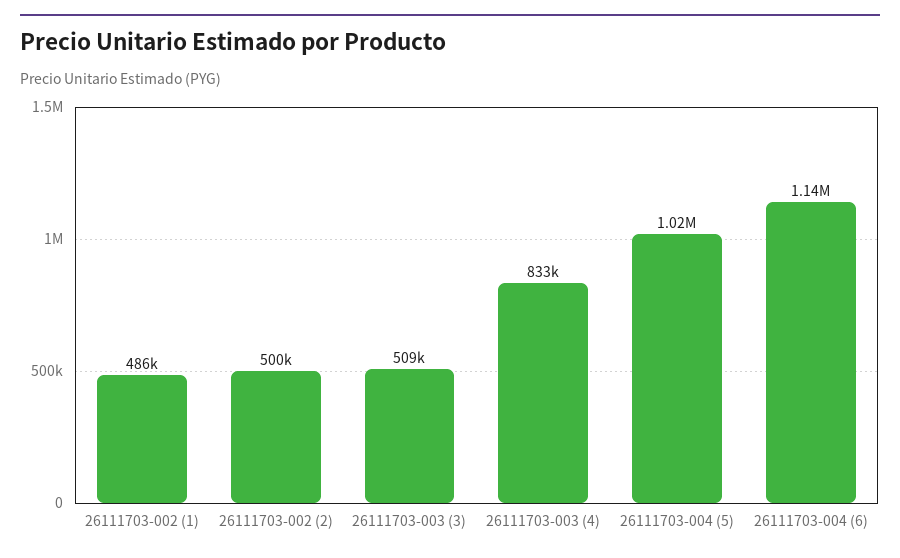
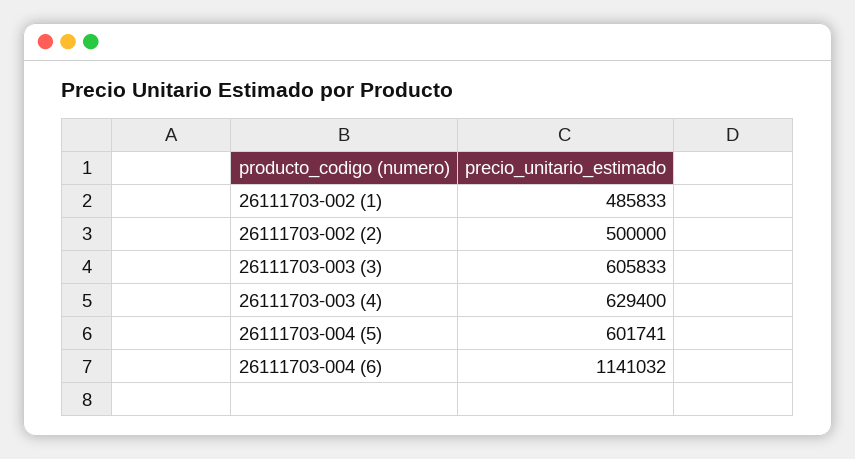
  {
    "26111703-002 (1)": 485833,
    "26111703-002 (2)": 500000,
-   "26111703-003 (3)": 509000,
+   "26111703-003 (3)": 605833,
-   "26111703-003 (4)": 833000,
+   "26111703-003 (4)": 629400,
-   "26111703-004 (5)": 1020000,
+   "26111703-004 (5)": 601741,
    "26111703-004 (6)": 1141032
  }

